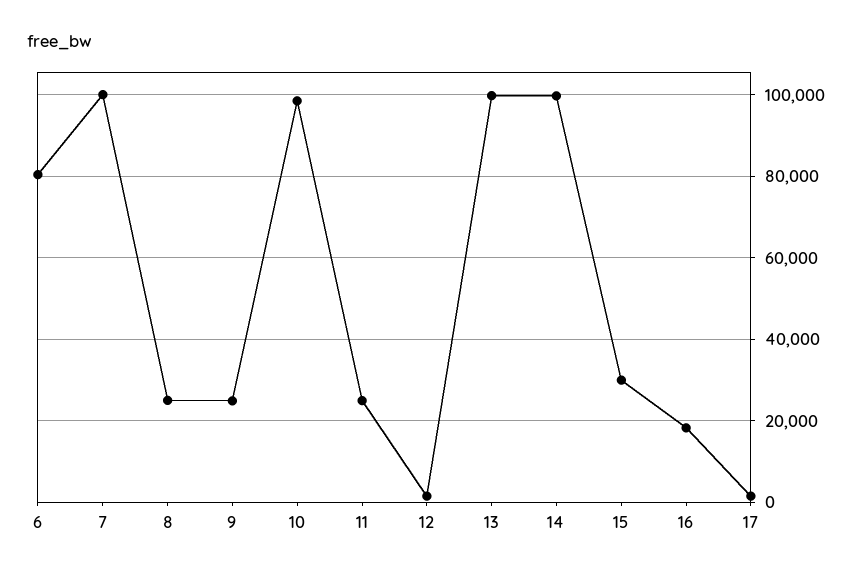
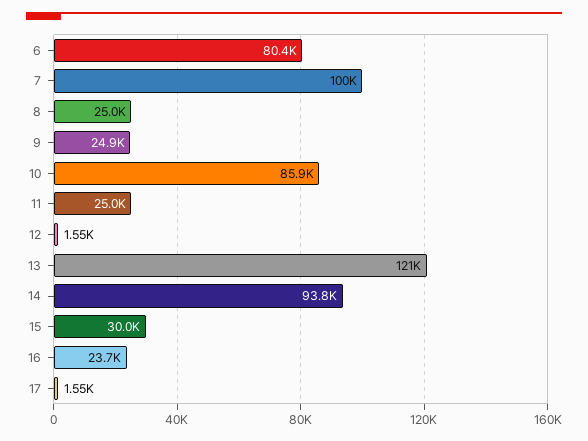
  {
    "6": 80400,
    "7": 100000,
    "8": 25000,
    "9": 24900,
-   "10": 98000,
+   "10": 85900,
    "11": 25000,
    "12": 1550,
-   "13": 100000,
+   "13": 121000,
-   "14": 100000,
+   "14": 93800,
    "15": 30000,
-   "16": 18000,
+   "16": 23700,
    "17": 1550
  }

